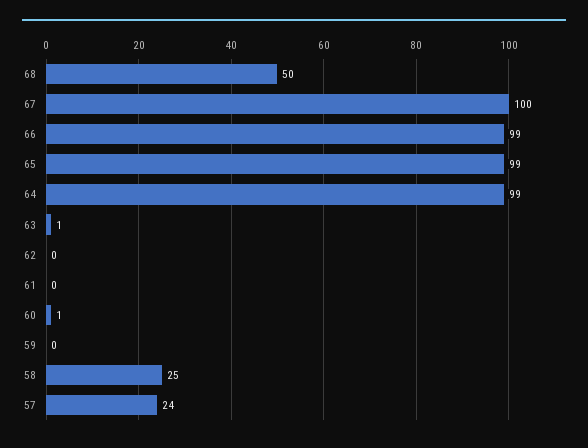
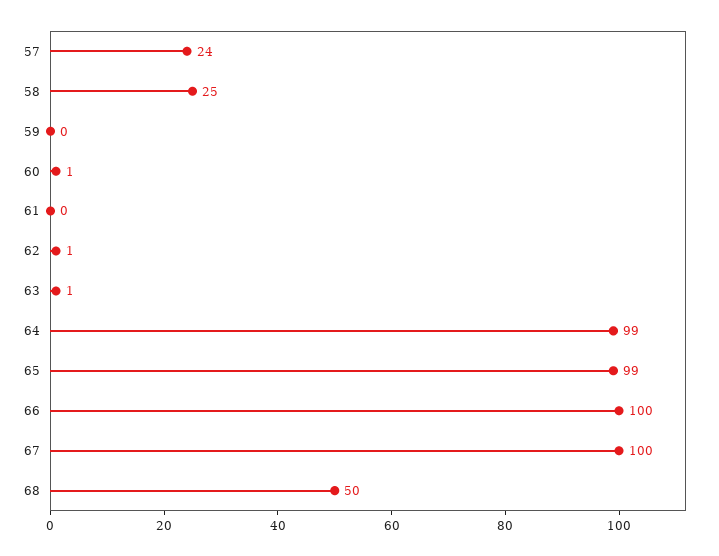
  {
    "68": 50,
    "67": 100,
-   "66": 99,
+   "66": 100,
    "65": 99,
    "64": 99,
    "63": 1,
-   "62": 0,
+   "62": 1,
    "61": 0,
    "60": 1,
    "59": 0,
    "58": 25,
    "57": 24
  }

